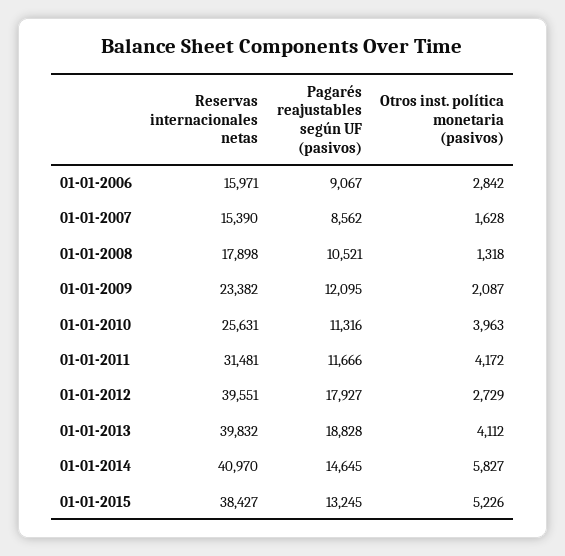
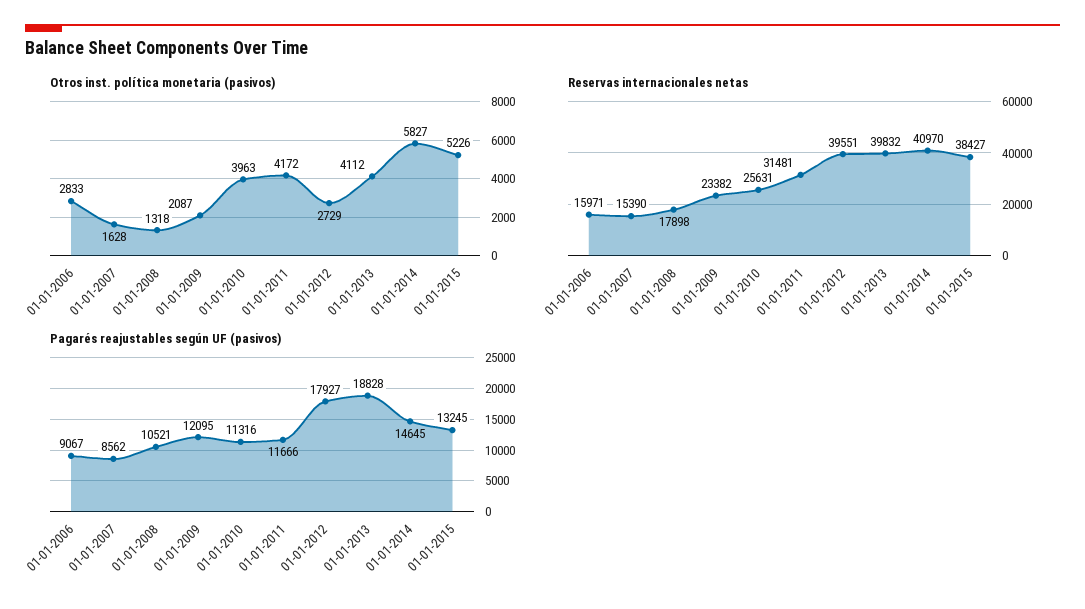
  {
    "Reservas internacionales netas": {
      "01-01-2006": 15971,
      "01-01-2007": 15390,
      "01-01-2008": 17898,
      "01-01-2009": 23382,
      "01-01-2010": 25631,
      "01-01-2011": 31481,
      "01-01-2012": 39551,
      "01-01-2013": 39832,
      "01-01-2014": 40970,
      "01-01-2015": 38427
    },
    "Pagarés reajustables según UF (pasivos)": {
      "01-01-2006": 9067,
      "01-01-2007": 8562,
      "01-01-2008": 10521,
      "01-01-2009": 12095,
      "01-01-2010": 11316,
      "01-01-2011": 11666,
      "01-01-2012": 17927,
      "01-01-2013": 18828,
      "01-01-2014": 14645,
      "01-01-2015": 13245
    },
    "Otros inst. política monetaria (pasivos)": {
-     "01-01-2006": 2842,
+     "01-01-2006": 2833,
      "01-01-2007": 1628,
      "01-01-2008": 1318,
      "01-01-2009": 2087,
      "01-01-2010": 3963,
      "01-01-2011": 4172,
      "01-01-2012": 2729,
      "01-01-2013": 4112,
      "01-01-2014": 5827,
      "01-01-2015": 5226
    }
  }

